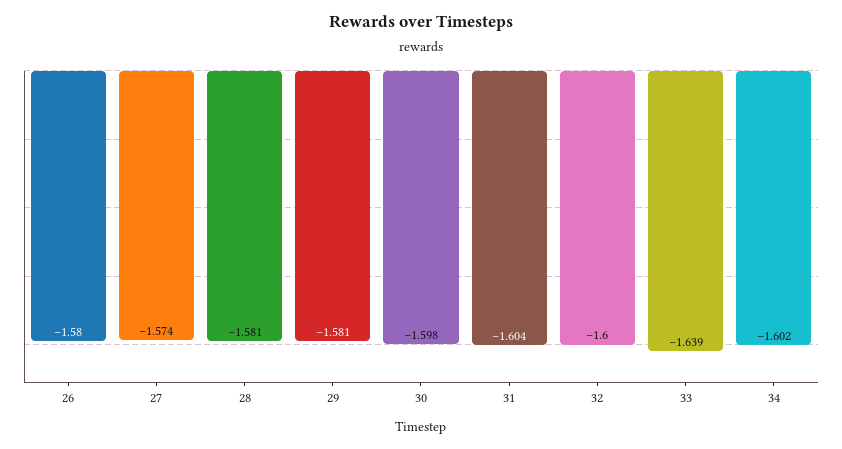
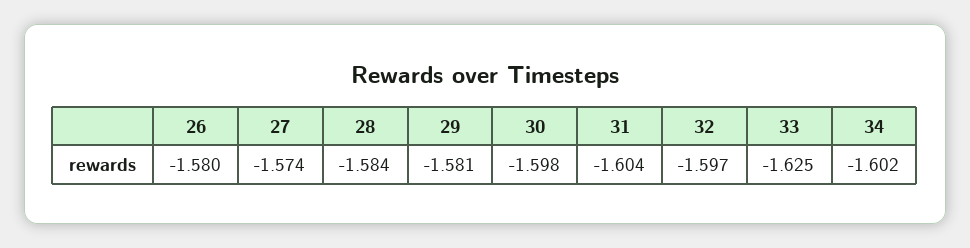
  {
    "26": -1.58,
    "27": -1.574,
-   "28": -1.581,
+   "28": -1.584,
    "29": -1.581,
    "30": -1.598,
    "31": -1.604,
-   "32": -1.6,
+   "32": -1.597,
-   "33": -1.639,
+   "33": -1.625,
    "34": -1.602
  }

